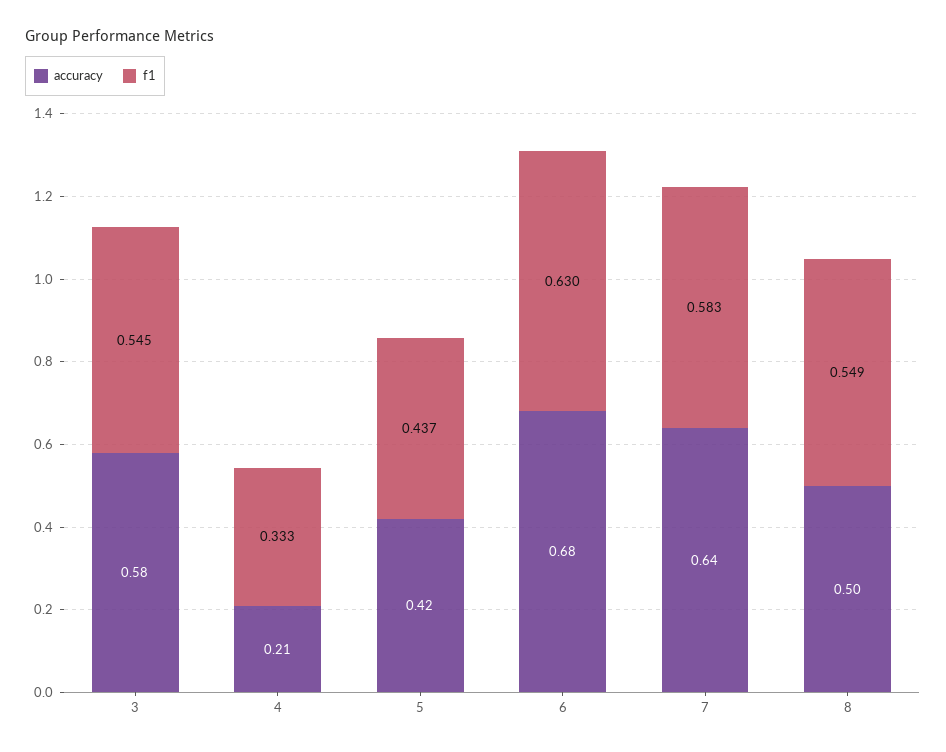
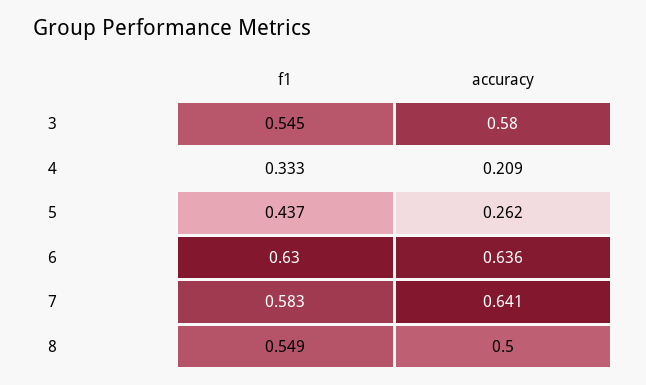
  {
    "accuracy": {
      "3": 0.58,
      "4": 0.209,
-     "5": 0.42,
+     "5": 0.262,
-     "6": 0.68,
+     "6": 0.636,
      "7": 0.641,
      "8": 0.5
    },
    "f1": {
      "3": 0.545,
      "4": 0.333,
      "5": 0.437,
      "6": 0.63,
      "7": 0.583,
      "8": 0.549
    }
  }

